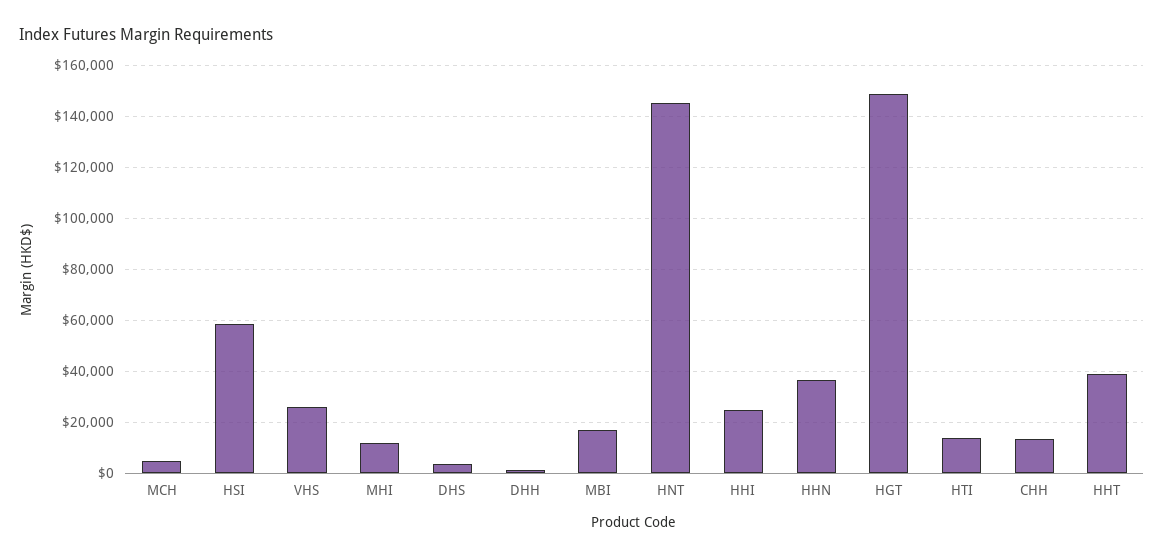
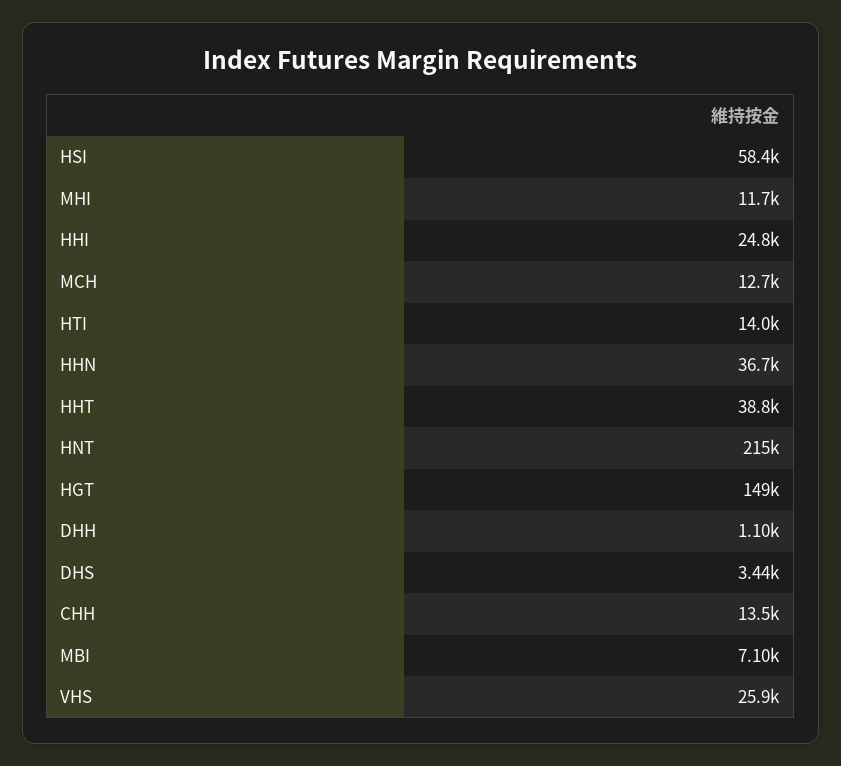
  {
-   "MCH": 5000,
+   "MCH": 12700,
    "HSI": 58400,
    "VHS": 25900,
    "MHI": 11700,
    "DHS": 3440,
    "DHH": 1100,
-   "MBI": 17500,
+   "MBI": 7100,
-   "HNT": 145000,
+   "HNT": 215000,
    "HHI": 24800,
    "HHN": 36700,
    "HGT": 149000,
    "HTI": 14000,
    "CHH": 13500,
    "HHT": 38800
  }

